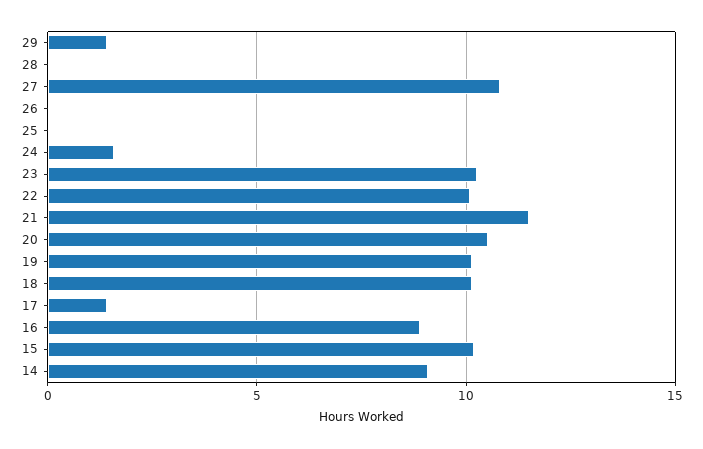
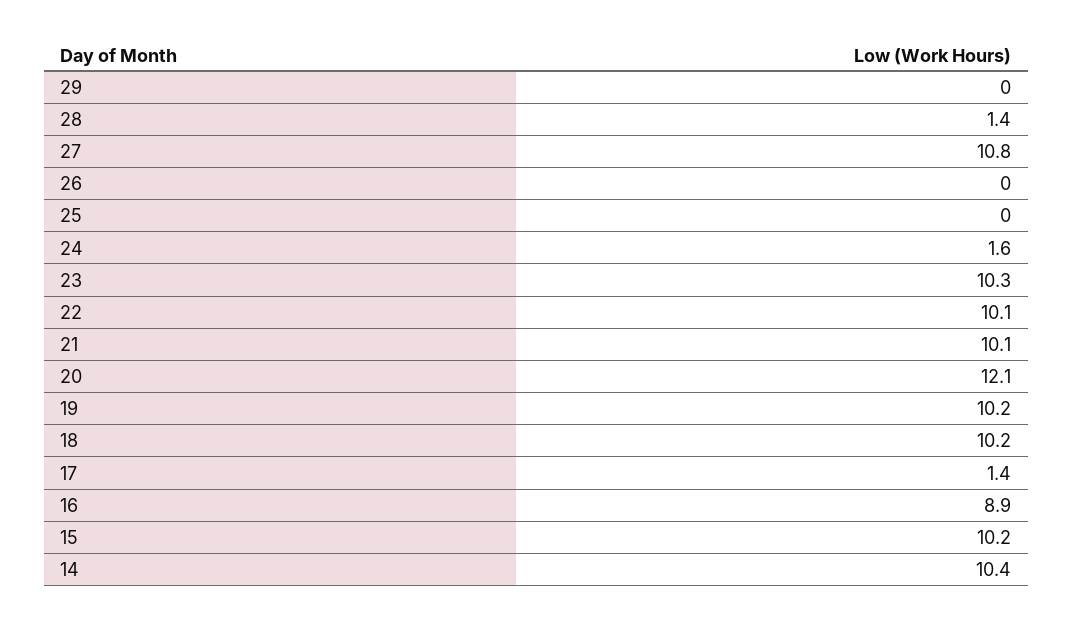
  {
-   "29": 1.5,
+   "29": 0,
-   "28": 0,
+   "28": 1.4,
    "27": 10.8,
    "26": 0,
    "25": 0,
    "24": 1.6,
    "23": 10.3,
    "22": 10.1,
-   "21": 11.5,
+   "21": 10.1,
-   "20": 10.5,
+   "20": 12.1,
    "19": 10.2,
    "18": 10.2,
    "17": 1.4,
    "16": 8.9,
    "15": 10.2,
-   "14": 9
+   "14": 10.4
  }

